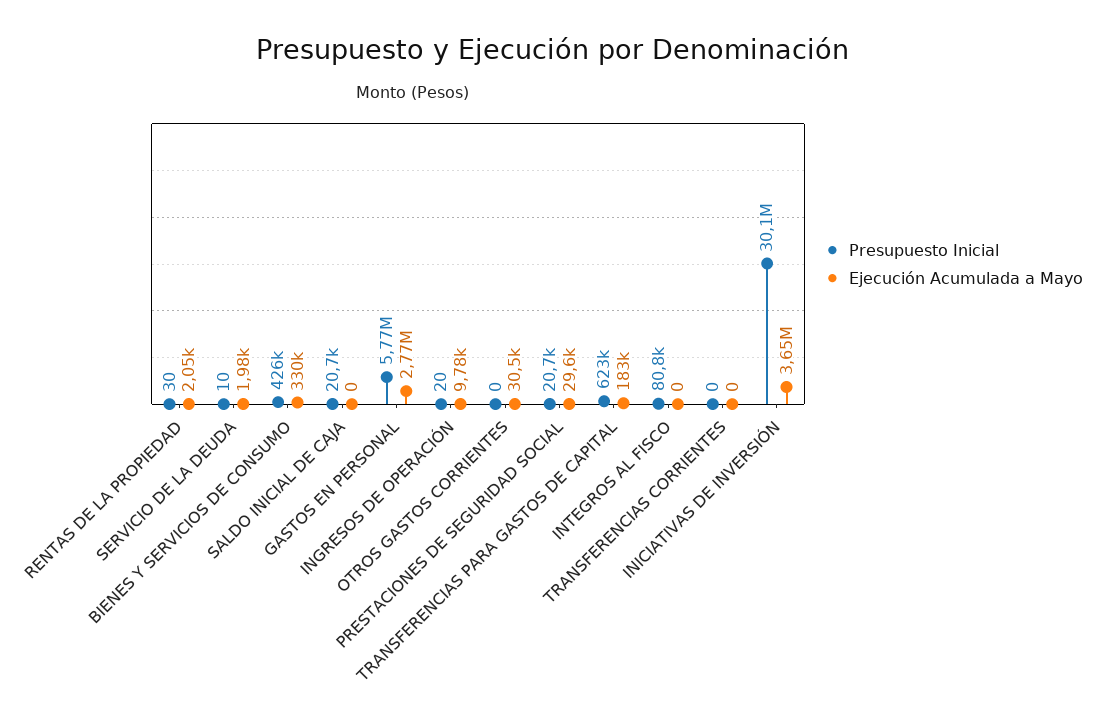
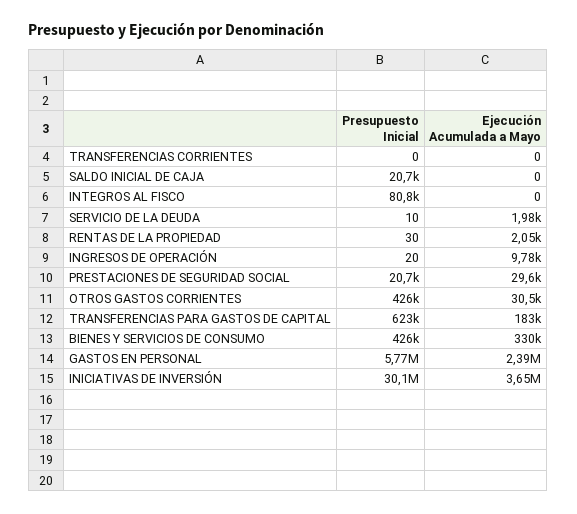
  {
    "Presupuesto Inicial": {
      "RENTAS DE LA PROPIEDAD": 30,
      "SERVICIO DE LA DEUDA": 10,
      "BIENES Y SERVICIOS DE CONSUMO": 426000,
      "SALDO INICIAL DE CAJA": 20700,
      "GASTOS EN PERSONAL": 5770000,
      "INGRESOS DE OPERACIÓN": 20,
-     "OTROS GASTOS CORRIENTES": 0,
+     "OTROS GASTOS CORRIENTES": 426000,
      "PRESTACIONES DE SEGURIDAD SOCIAL": 20700,
      "TRANSFERENCIAS PARA GASTOS DE CAPITAL": 623000,
      "INTEGROS AL FISCO": 80800,
      "TRANSFERENCIAS CORRIENTES": 0,
      "INICIATIVAS DE INVERSIÓN": 30100000
    },
    "Ejecución Acumulada a Mayo": {
      "RENTAS DE LA PROPIEDAD": 2050,
      "SERVICIO DE LA DEUDA": 1980,
      "BIENES Y SERVICIOS DE CONSUMO": 330000,
      "SALDO INICIAL DE CAJA": 0,
-     "GASTOS EN PERSONAL": 2770000,
+     "GASTOS EN PERSONAL": 2390000,
      "INGRESOS DE OPERACIÓN": 9780,
      "OTROS GASTOS CORRIENTES": 30500,
      "PRESTACIONES DE SEGURIDAD SOCIAL": 29600,
      "TRANSFERENCIAS PARA GASTOS DE CAPITAL": 183000,
      "INTEGROS AL FISCO": 0,
      "TRANSFERENCIAS CORRIENTES": 0,
      "INICIATIVAS DE INVERSIÓN": 3650000
    }
  }

